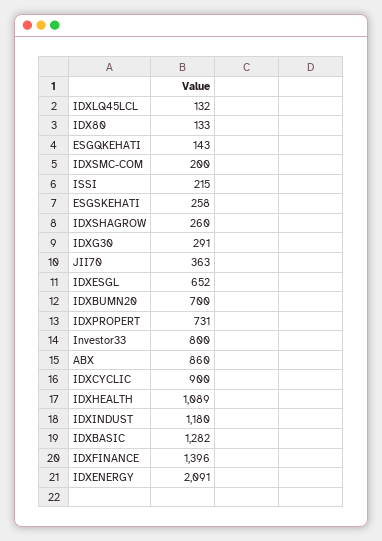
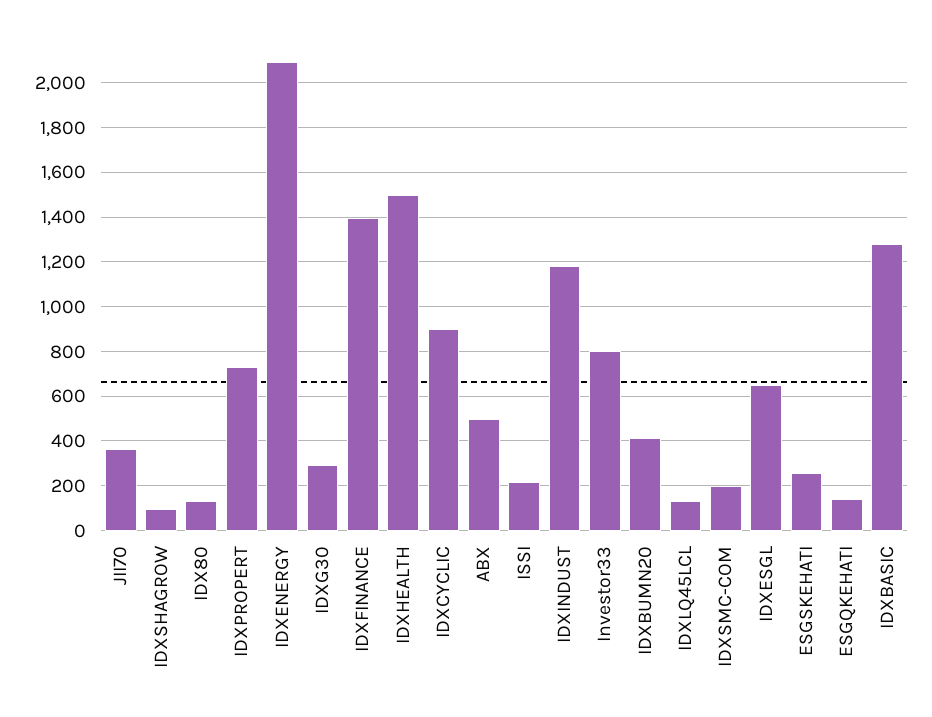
  {
    "IDXLQ45LCL": 132,
    "IDX80": 133,
    "ESGQKEHATI": 143,
    "IDXSMC-COM": 200,
    "ISSI": 215,
    "ESGSKEHATI": 258,
-   "IDXSHAGROW": 260,
+   "IDXSHAGROW": 100,
    "IDXG30": 291,
    "JII70": 363,
    "IDXESGL": 652,
-   "IDXBUMN20": 700,
+   "IDXBUMN20": 400,
    "IDXPROPERT": 731,
    "Investor33": 800,
-   "ABX": 860,
+   "ABX": 500,
    "IDXCYCLIC": 900,
-   "IDXHEALTH": 1089,
+   "IDXHEALTH": 1500,
    "IDXINDUST": 1180,
    "IDXBASIC": 1282,
    "IDXFINANCE": 1396,
    "IDXENERGY": 2091
  }

